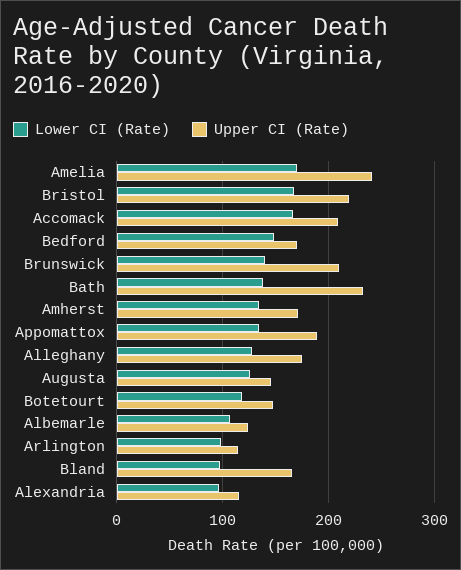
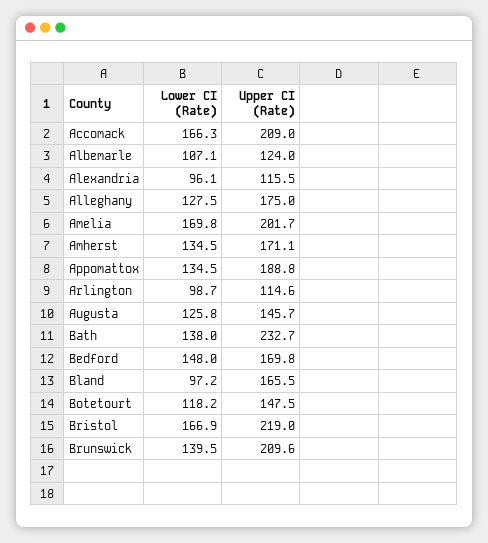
  {
    "Lower CI (Rate)": {
      "Amelia": 169.8,
      "Bristol": 166.9,
      "Accomack": 166.3,
      "Bedford": 148,
      "Brunswick": 139.5,
      "Bath": 138,
      "Amherst": 134.5,
      "Appomattox": 134.5,
      "Alleghany": 127.5,
      "Augusta": 125.8,
      "Botetourt": 118.2,
      "Albemarle": 107.1,
      "Arlington": 98.7,
      "Bland": 97.2,
      "Alexandria": 96.1
    },
    "Upper CI (Rate)": {
-     "Amelia": 240,
+     "Amelia": 201.7,
      "Bristol": 219,
      "Accomack": 209,
      "Bedford": 169.8,
      "Brunswick": 209.6,
      "Bath": 232.7,
      "Amherst": 171.1,
      "Appomattox": 188.8,
      "Alleghany": 175,
      "Augusta": 145.7,
      "Botetourt": 147.5,
      "Albemarle": 124,
      "Arlington": 114.6,
      "Bland": 165.5,
      "Alexandria": 115.5
    }
  }

